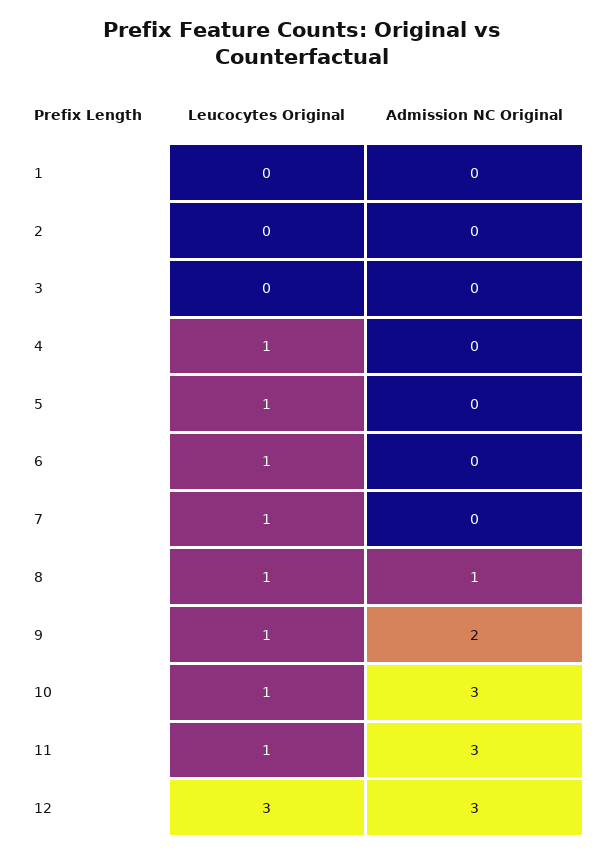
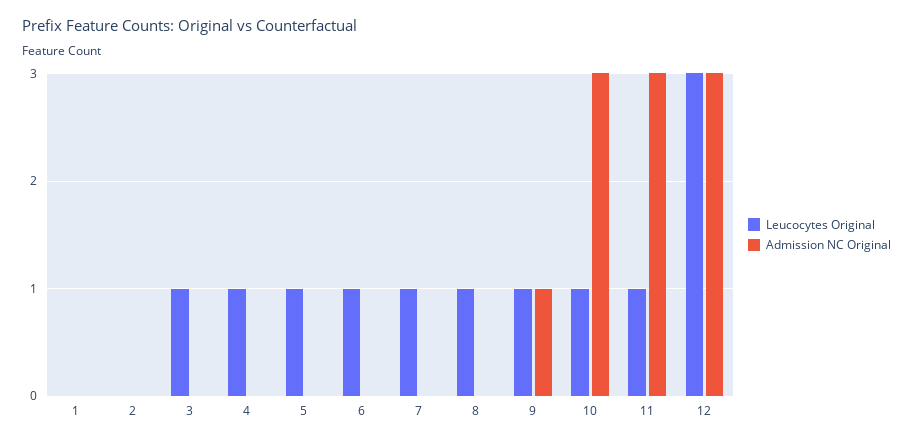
  {
    "Leucocytes Original": {
      "1": 0,
      "2": 0,
-     "3": 0,
+     "3": 1,
      "4": 1,
      "5": 1,
      "6": 1,
      "7": 1,
      "8": 1,
      "9": 1,
      "10": 1,
      "11": 1,
      "12": 3
    },
    "Admission NC Original": {
      "1": 0,
      "2": 0,
      "3": 0,
      "4": 0,
      "5": 0,
      "6": 0,
      "7": 0,
-     "8": 1,
+     "8": 0,
-     "9": 2,
+     "9": 1,
      "10": 3,
      "11": 3,
      "12": 3
    }
  }

